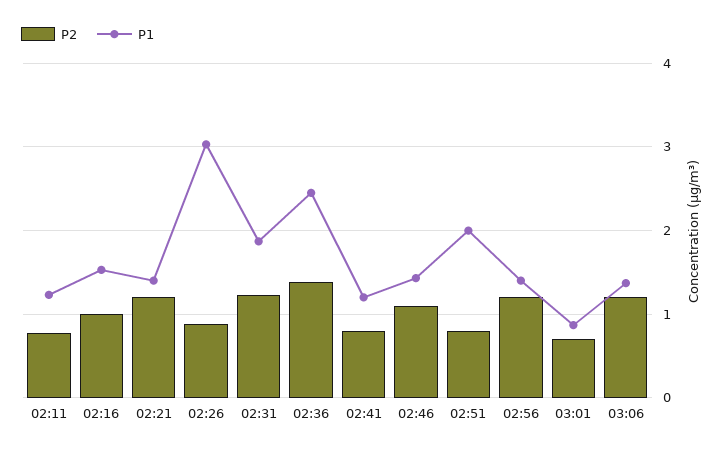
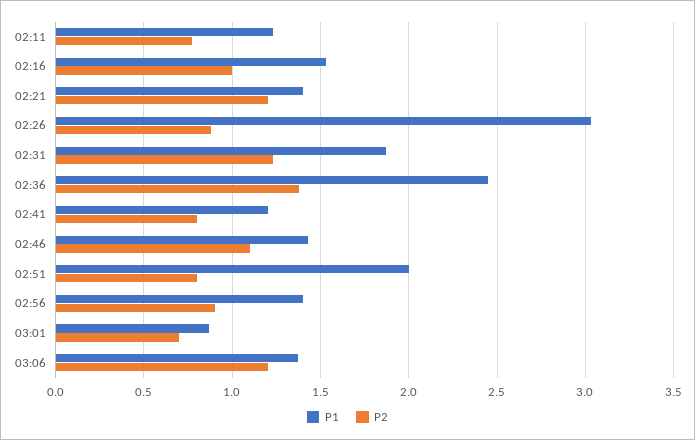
  {
    "P2": {
      "02:11": 0.75,
      "02:16": 1,
      "02:21": 1.2,
      "02:26": 0.9,
      "02:31": 1.25,
      "02:36": 1.4,
      "02:41": 0.8,
      "02:46": 1.1,
      "02:51": 0.8,
-     "02:56": 1.2,
+     "02:56": 0.9,
      "03:01": 0.7,
      "03:06": 1.2
    },
    "P1": {
      "02:11": 1.25,
      "02:16": 1.55,
      "02:21": 1.4,
      "02:26": 3.05,
      "02:31": 1.85,
      "02:36": 2.45,
      "02:41": 1.2,
      "02:46": 1.45,
      "02:51": 2,
      "02:56": 1.4,
      "03:01": 0.85,
      "03:06": 1.35
    }
  }

